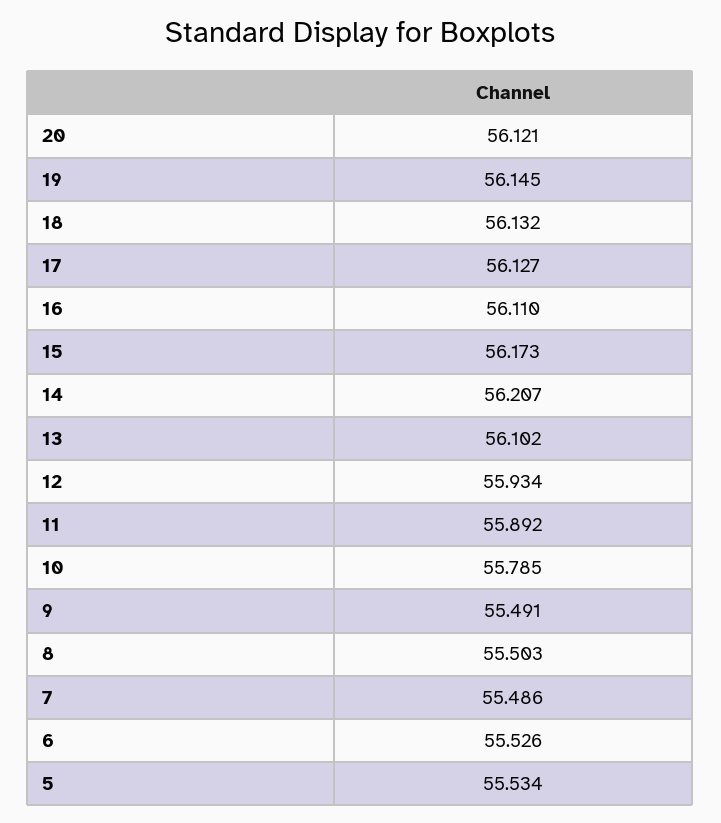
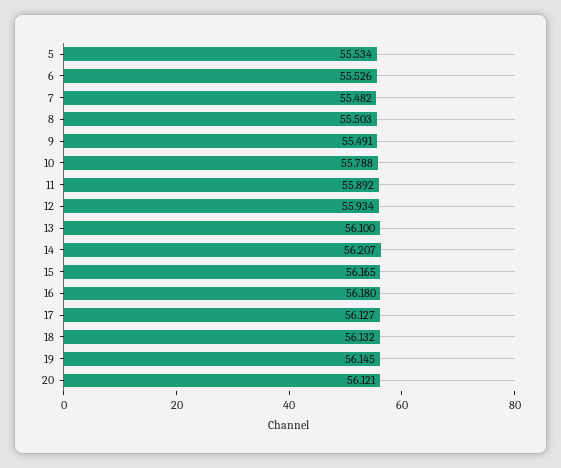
  {
    "20": 56.121,
    "19": 56.145,
    "18": 56.132,
    "17": 56.127,
-   "16": 56.11,
+   "16": 56.18,
-   "15": 56.173,
+   "15": 56.165,
    "14": 56.207,
-   "13": 56.102,
+   "13": 56.1,
    "12": 55.934,
    "11": 55.892,
-   "10": 55.785,
+   "10": 55.788,
    "9": 55.491,
    "8": 55.503,
-   "7": 55.486,
+   "7": 55.482,
    "6": 55.526,
    "5": 55.534
  }

